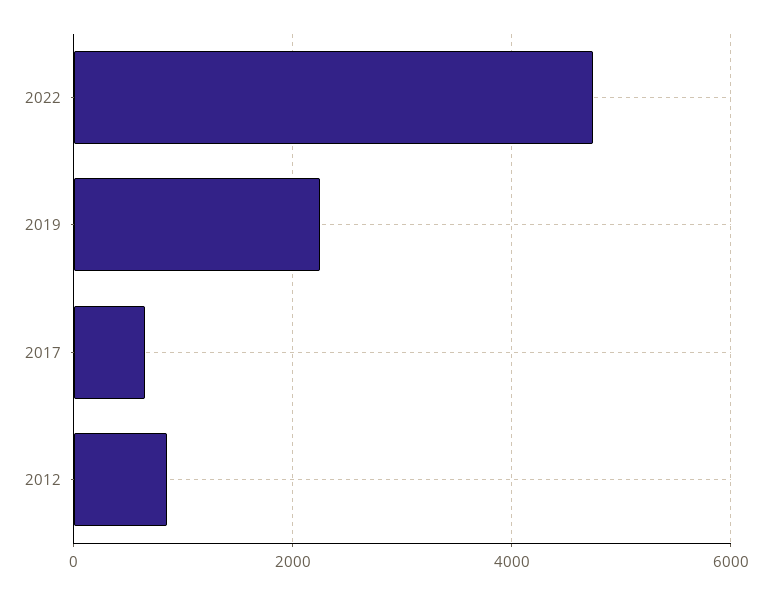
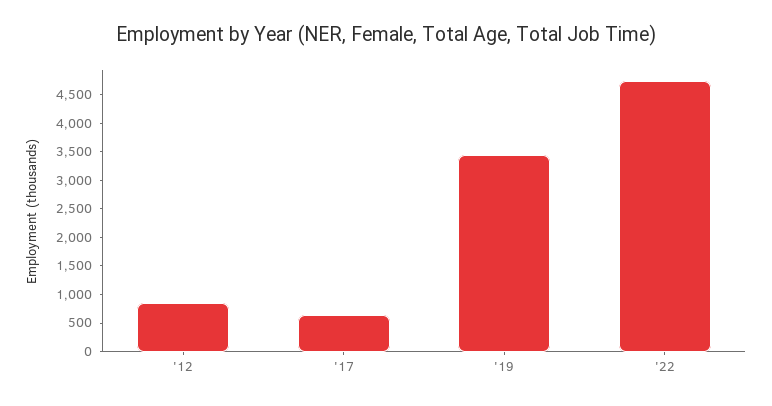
  {
    "2022": 4800,
-   "2019": 2200,
+   "2019": 3500,
    "2017": 600,
    "2012": 800
  }

